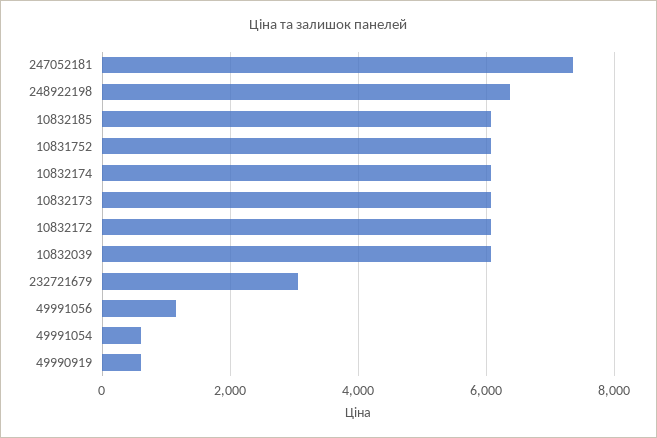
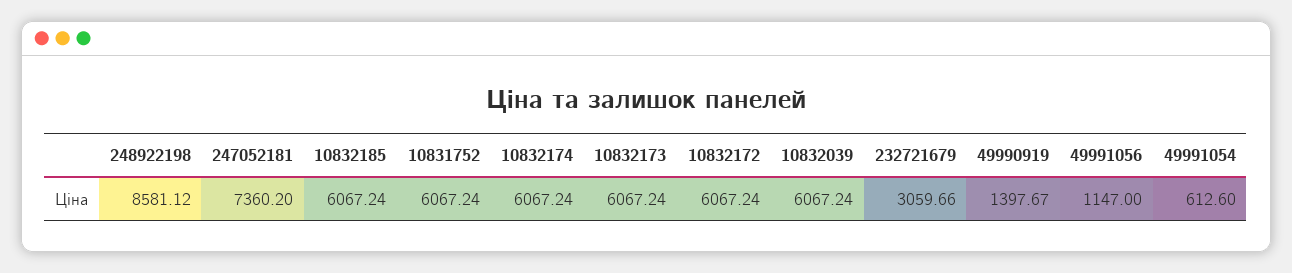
  {
    "247052181": 7360.2,
-   "248922198": 6400,
+   "248922198": 8581.12,
    "10832185": 6067.24,
    "10831752": 6067.24,
    "10832174": 6067.24,
    "10832173": 6067.24,
    "10832172": 6067.24,
    "10832039": 6067.24,
    "232721679": 3059.66,
    "49991056": 1147,
    "49991054": 612.6,
-   "49990919": 600
+   "49990919": 1397.67
  }

